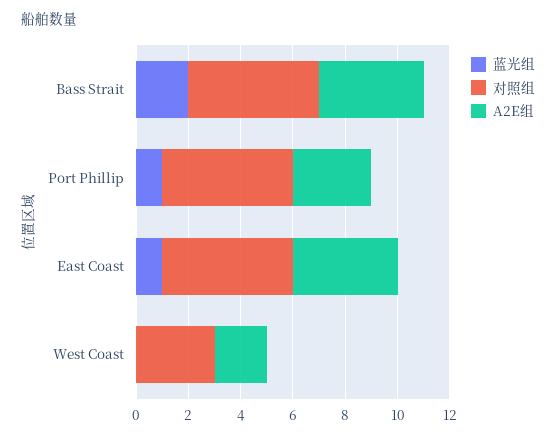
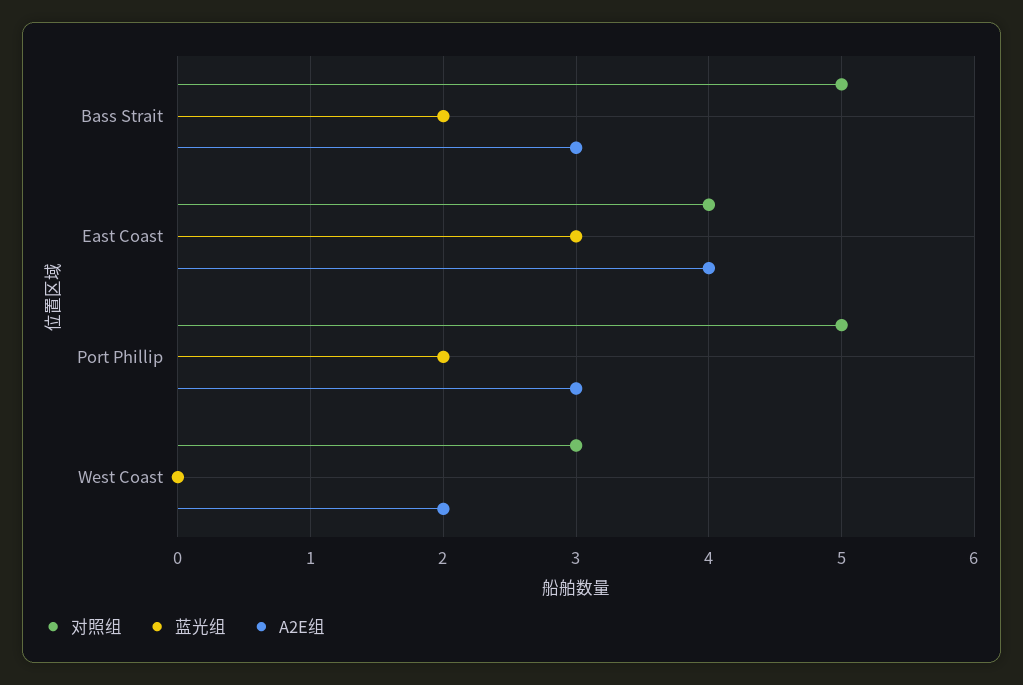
  {
    "蓝光组": {
      "Bass Strait": 2,
-     "Port Phillip": 1,
+     "Port Phillip": 2,
-     "East Coast": 1,
+     "East Coast": 3,
      "West Coast": 0
    },
    "对照组": {
      "Bass Strait": 5,
      "Port Phillip": 5,
-     "East Coast": 5,
+     "East Coast": 4,
      "West Coast": 3
    },
    "A2E组": {
-     "Bass Strait": 4,
+     "Bass Strait": 3,
      "Port Phillip": 3,
      "East Coast": 4,
      "West Coast": 2
    }
  }

